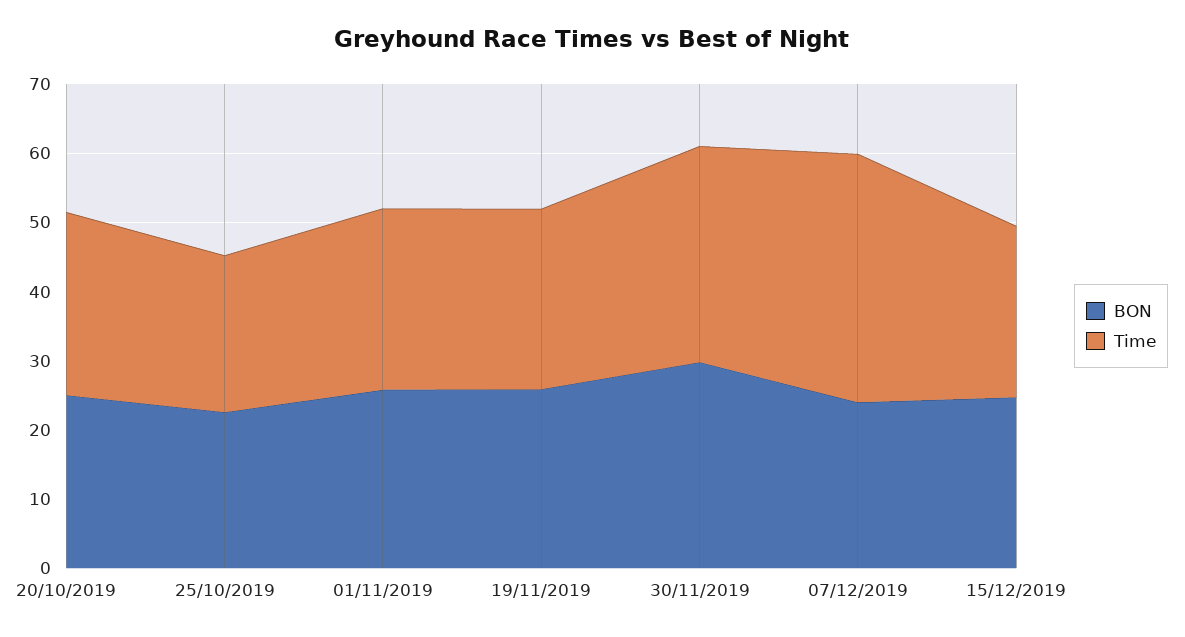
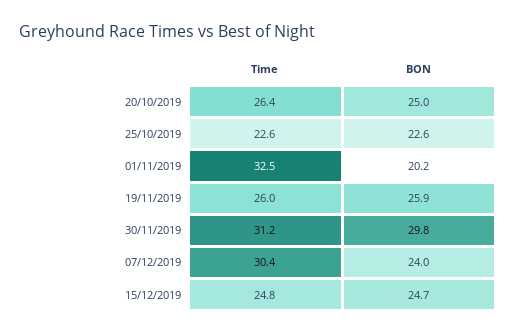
  {
    "BON": {
      "20/10/2019": 25,
      "25/10/2019": 22.6,
-     "01/11/2019": 26,
+     "01/11/2019": 20.2,
      "19/11/2019": 25.9,
      "30/11/2019": 29.8,
      "07/12/2019": 24,
      "15/12/2019": 24.7
    },
    "Time": {
      "20/10/2019": 26.4,
      "25/10/2019": 22.6,
-     "01/11/2019": 26,
+     "01/11/2019": 32.5,
      "19/11/2019": 26,
      "30/11/2019": 31.2,
-     "07/12/2019": 36,
+     "07/12/2019": 30.4,
      "15/12/2019": 24.8
    }
  }

